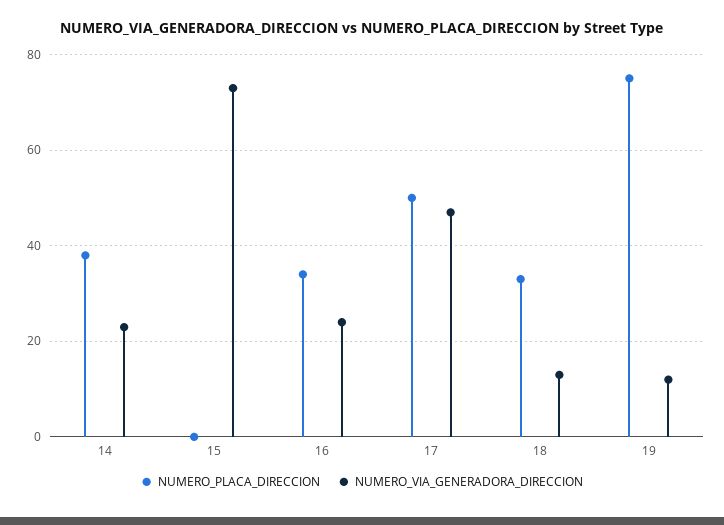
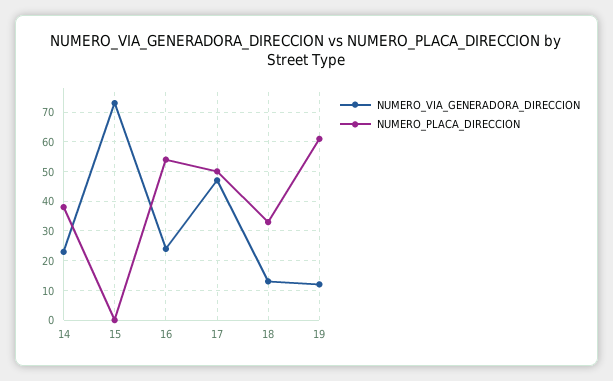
  {
    "NUMERO_PLACA_DIRECCION": {
      "14": 40,
      "15": 0,
-     "16": 35,
+     "16": 55,
      "17": 50,
      "18": 35,
-     "19": 75
+     "19": 60
    },
    "NUMERO_VIA_GENERADORA_DIRECCION": {
      "14": 25,
      "15": 75,
      "16": 25,
      "17": 45,
      "18": 15,
      "19": 10
    }
  }

